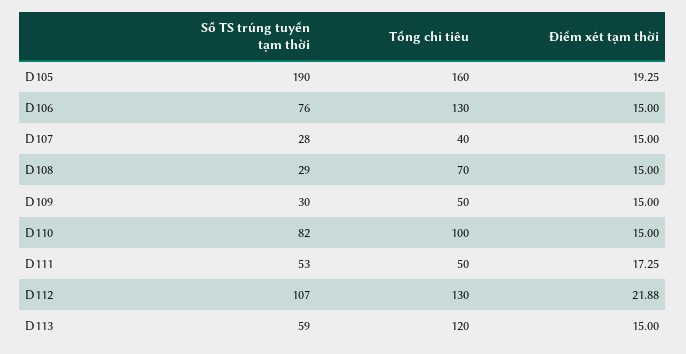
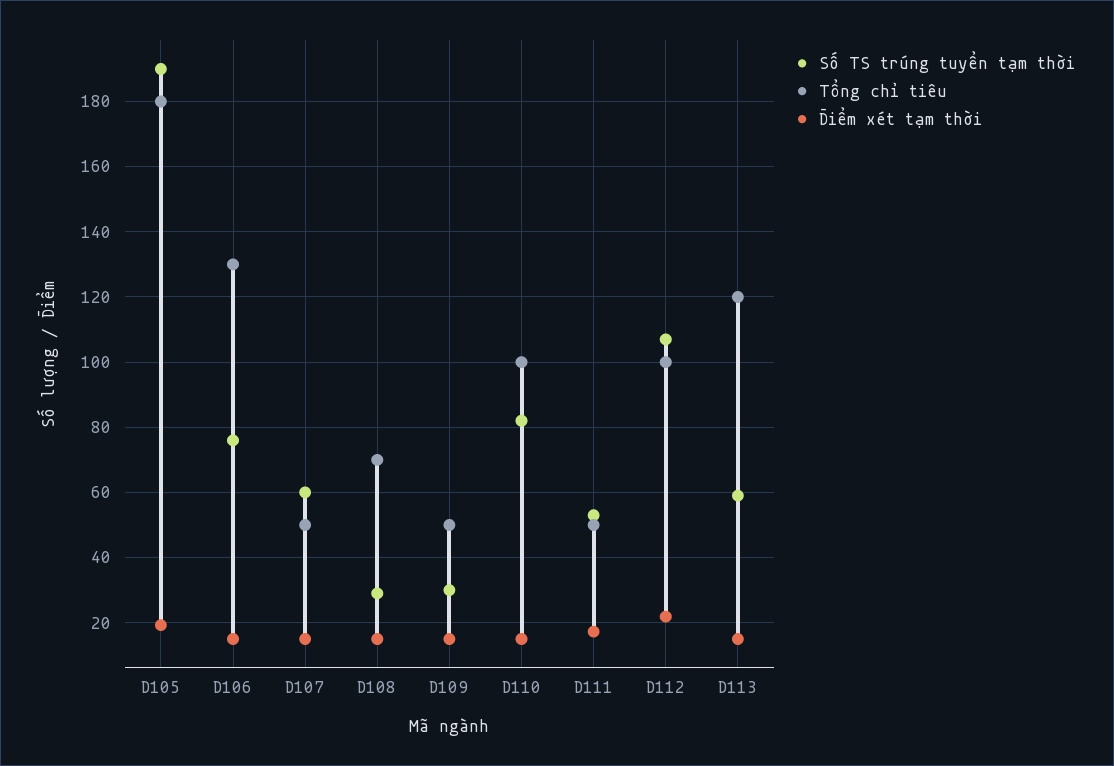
  {
    "Số TS trúng tuyển tạm thời": {
      "D105": 190,
      "D106": 76,
-     "D107": 28,
+     "D107": 60,
      "D108": 29,
      "D109": 30,
      "D110": 82,
      "D111": 53,
      "D112": 107,
      "D113": 59
    },
    "Tổng chỉ tiêu": {
-     "D105": 160,
+     "D105": 180,
      "D106": 130,
-     "D107": 40,
+     "D107": 50,
      "D108": 70,
      "D109": 50,
      "D110": 100,
      "D111": 50,
-     "D112": 130,
+     "D112": 100,
      "D113": 120
    },
    "Điểm xét tạm thời": {
      "D105": 19.25,
      "D106": 15,
      "D107": 15,
      "D108": 15,
      "D109": 15,
      "D110": 15,
      "D111": 17.25,
      "D112": 21.88,
      "D113": 15
    }
  }

